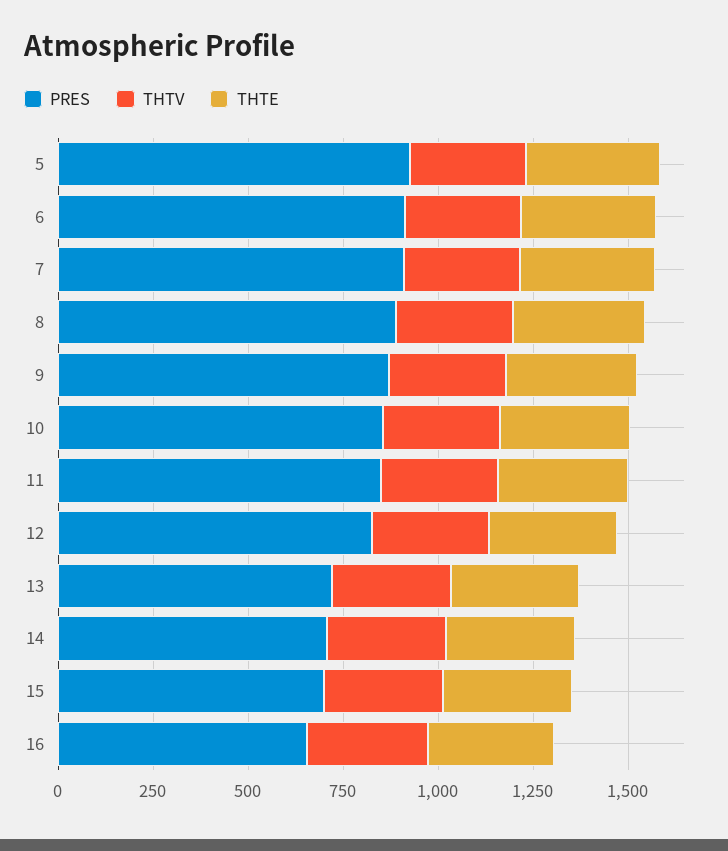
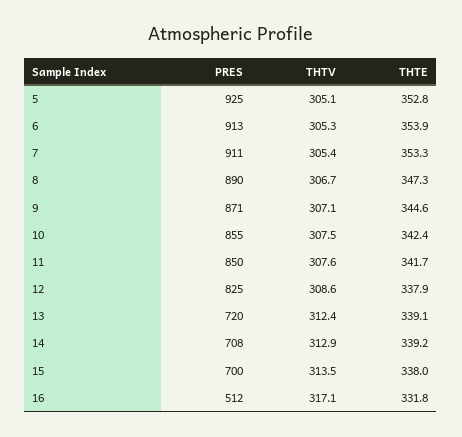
  {
    "PRES": {
      "5": 925,
      "6": 913,
      "7": 911,
      "8": 890,
      "9": 871,
      "10": 855,
      "11": 850,
      "12": 825,
      "13": 720,
      "14": 708,
      "15": 700,
-     "16": 650
+     "16": 512
    },
    "THTV": {
      "5": 305.1,
      "6": 305.3,
      "7": 305.4,
      "8": 306.7,
      "9": 307.1,
      "10": 307.5,
      "11": 307.6,
      "12": 308.6,
      "13": 312.4,
      "14": 312.9,
      "15": 313.5,
      "16": 317.1
    },
    "THTE": {
      "5": 352.8,
      "6": 353.9,
      "7": 353.3,
      "8": 347.3,
      "9": 344.6,
      "10": 342.4,
      "11": 341.7,
      "12": 337.9,
      "13": 339.1,
      "14": 339.2,
      "15": 338,
      "16": 331.8
    }
  }

